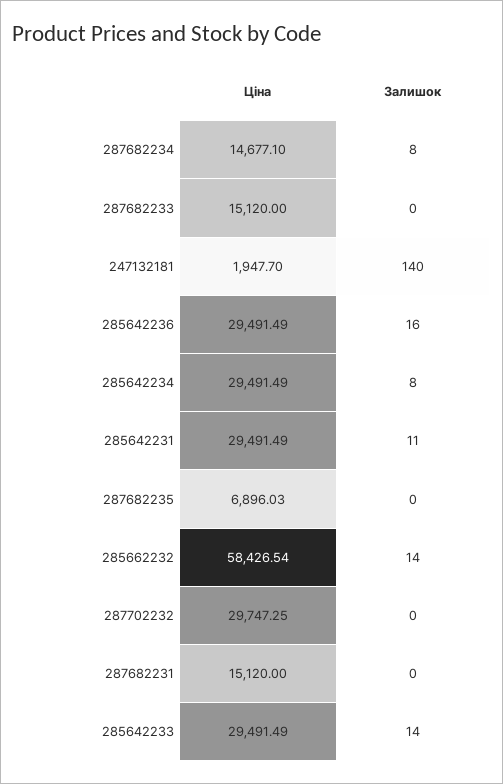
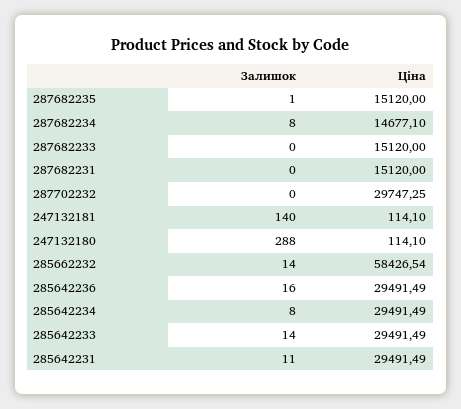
  {
    "Ціна": {
      "287682234": 14677.1,
      "287682233": 15120,
-     "247132181": 1947.7,
+     "247132181": 114.1,
      "285642236": 29491.49,
      "285642234": 29491.49,
      "285642231": 29491.49,
-     "287682235": 6896.03,
+     "287682235": 15120,
      "285662232": 58426.54,
      "287702232": 29747.25,
      "287682231": 15120,
-     "285642233": 29491.49
+     "285642233": 29491.49,
+     "247132180": 114.1
    },
    "Залишок": {
      "287682234": 8,
      "287682233": 0,
      "247132181": 140,
      "285642236": 16,
      "285642234": 8,
      "285642231": 11,
-     "287682235": 0,
+     "287682235": 1,
      "285662232": 14,
      "287702232": 0,
      "287682231": 0,
-     "285642233": 14
+     "285642233": 14,
+     "247132180": 288
    }
  }

